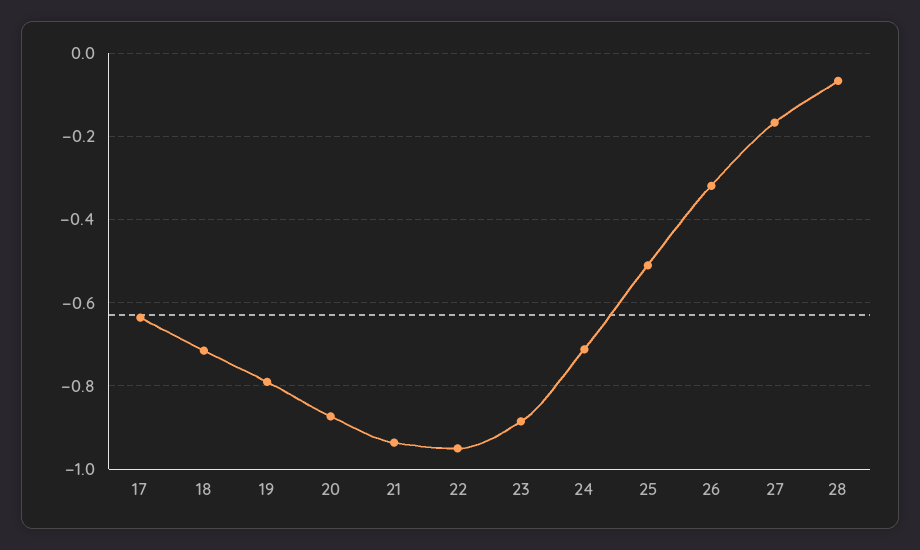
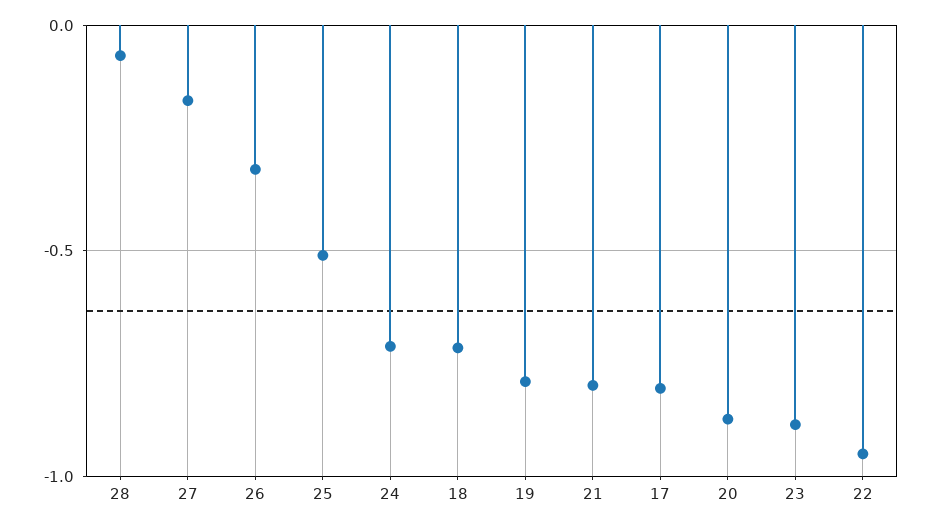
  {
-   "17": -0.64,
+   "17": -0.8,
    "18": -0.72,
    "19": -0.8,
    "20": -0.88,
-   "21": -0.94,
+   "21": -0.8,
    "22": -0.96,
    "23": -0.88,
    "24": -0.72,
    "25": -0.52,
    "26": -0.32,
    "27": -0.16,
    "28": -0.06
  }

